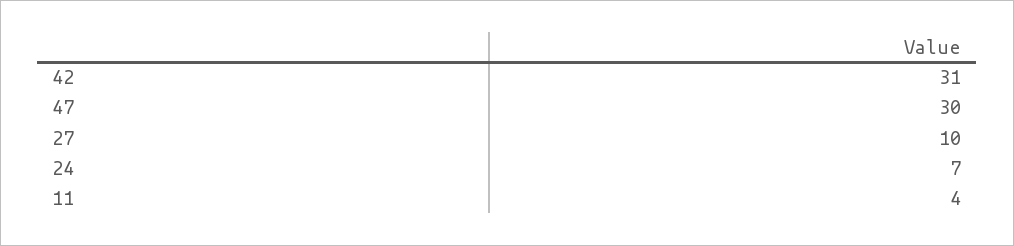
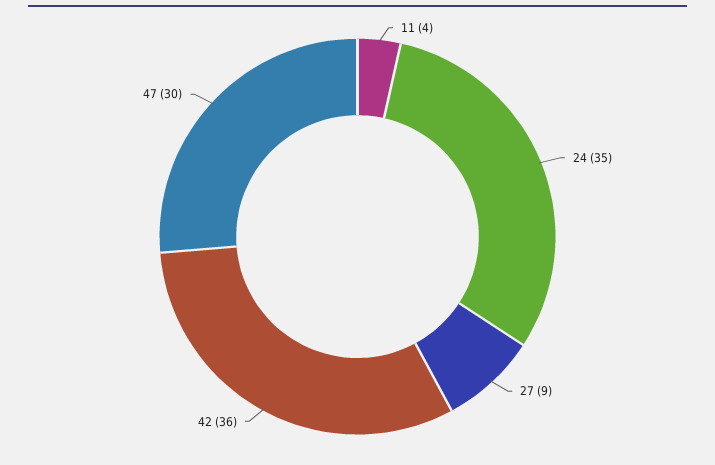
  {
-   "42": 31,
+   "42": 36,
    "47": 30,
-   "27": 10,
+   "27": 9,
-   "24": 7,
+   "24": 35,
    "11": 4
  }

